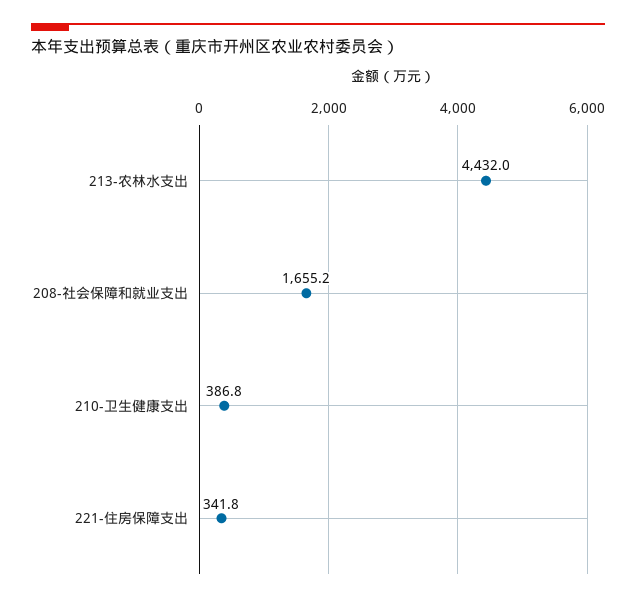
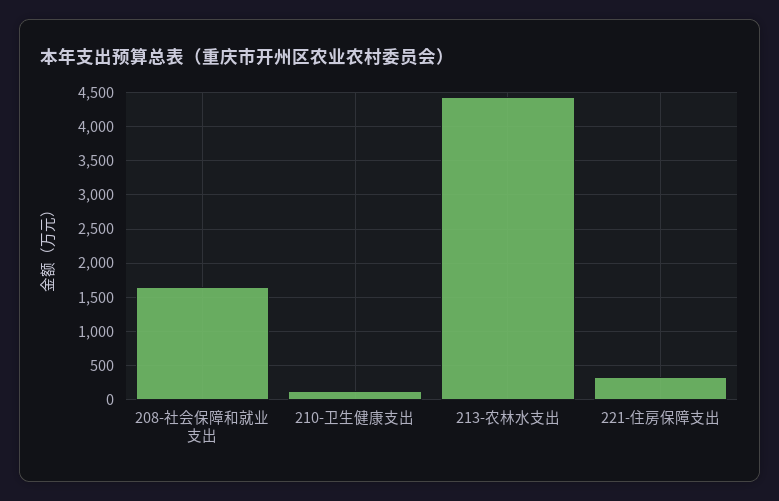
  {
    "213-农林水支出": 4432,
    "208-社会保障和就业支出": 1655.2,
-   "210-卫生健康支出": 386.8,
+   "210-卫生健康支出": 100,
    "221-住房保障支出": 341.8
  }

